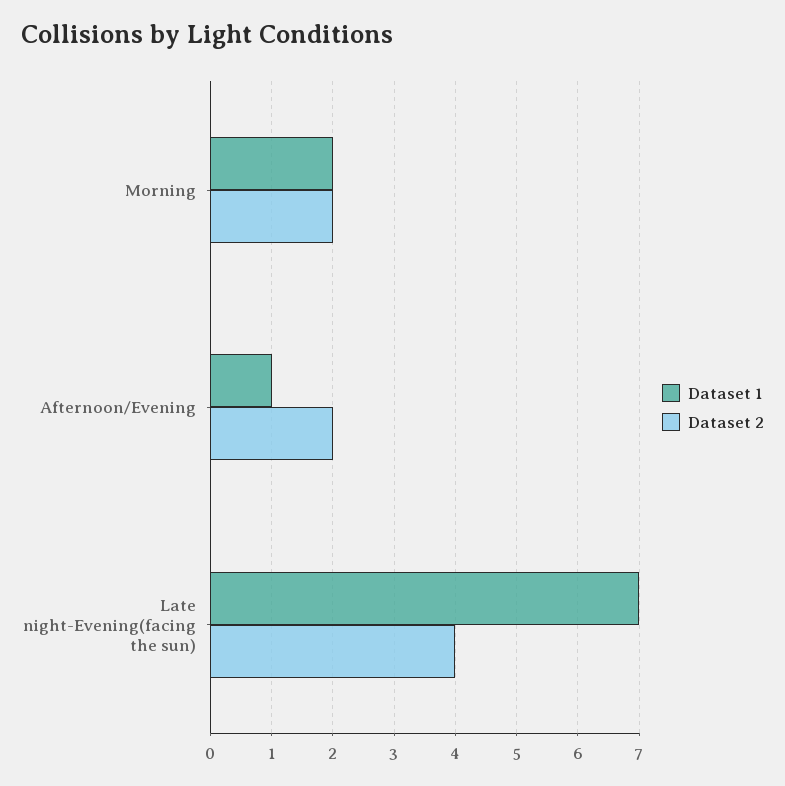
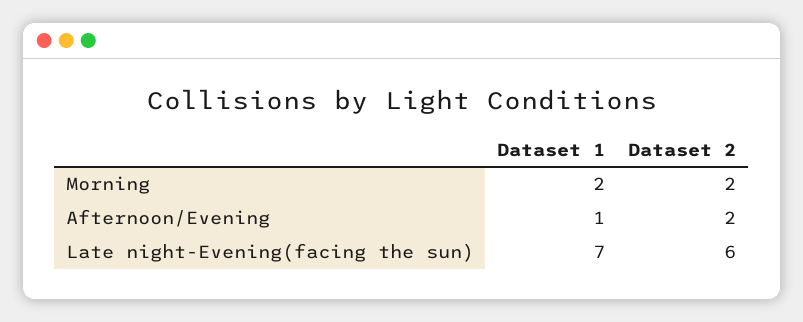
  {
    "Dataset 1": {
      "Morning": 2,
      "Afternoon/Evening": 1,
      "Late night-Evening(facing the sun)": 7
    },
    "Dataset 2": {
      "Morning": 2,
      "Afternoon/Evening": 2,
-     "Late night-Evening(facing the sun)": 4
+     "Late night-Evening(facing the sun)": 6
    }
  }

